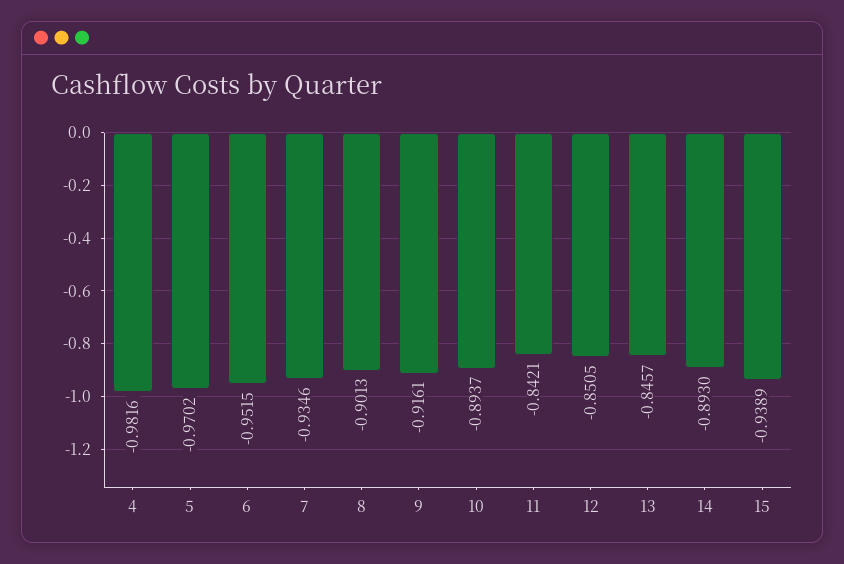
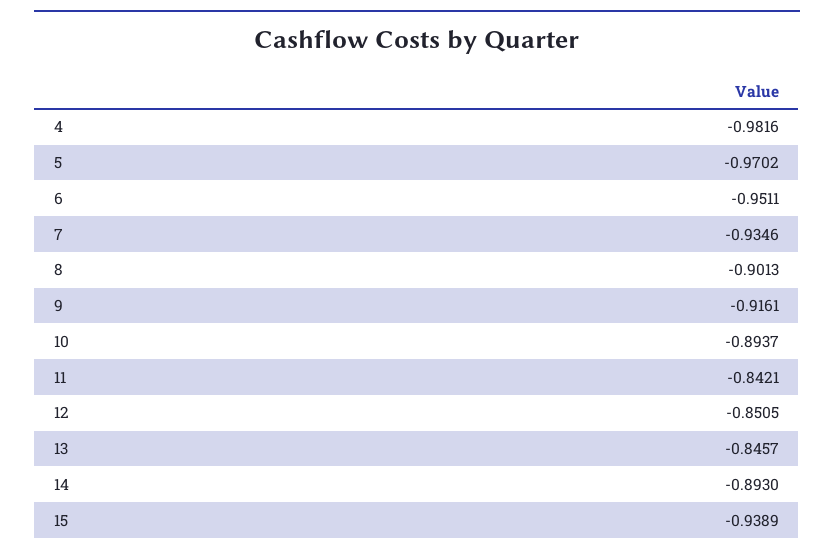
  {
    "4": -0.9816,
    "5": -0.9702,
-   "6": -0.9515,
+   "6": -0.9511,
    "7": -0.9346,
    "8": -0.9013,
    "9": -0.9161,
    "10": -0.8937,
    "11": -0.8421,
    "12": -0.8505,
    "13": -0.8457,
    "14": -0.893,
    "15": -0.9389
  }

